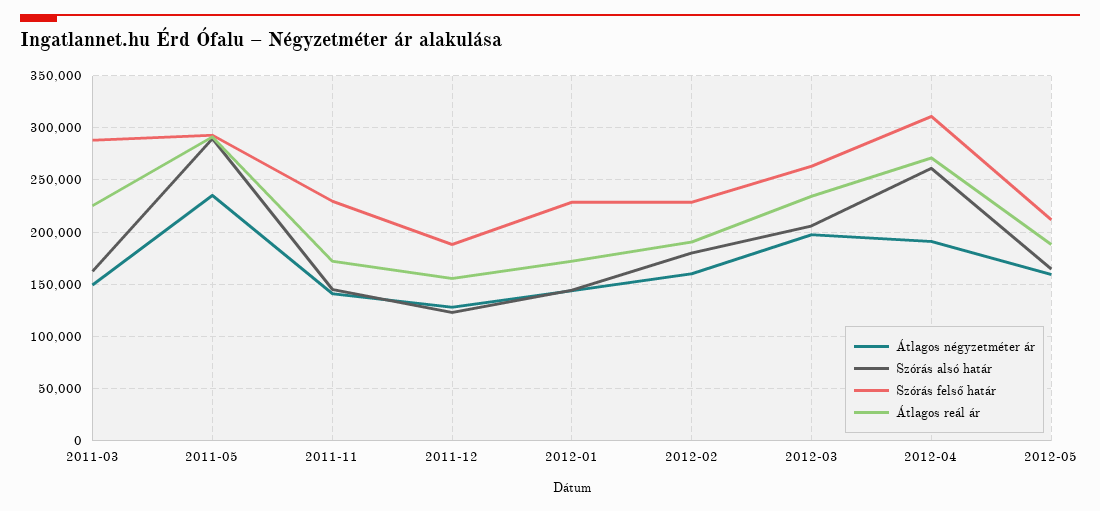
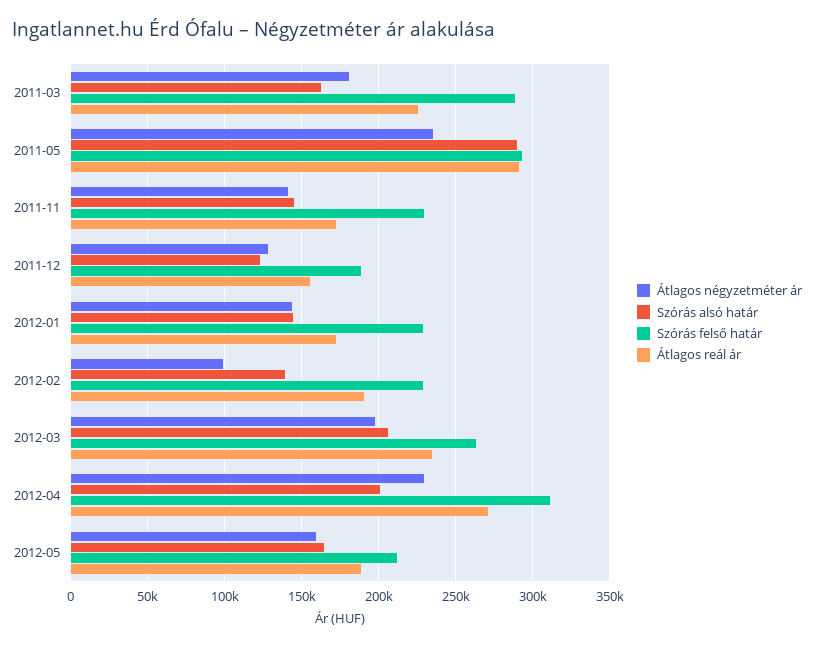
  {
    "Átlagos négyzetméter ár": {
-     "2011-03": 150000,
+     "2011-03": 180000,
      "2011-05": 235000,
      "2011-11": 140000,
      "2011-12": 130000,
      "2012-01": 145000,
-     "2012-02": 160000,
+     "2012-02": 100000,
      "2012-03": 200000,
-     "2012-04": 190000,
+     "2012-04": 230000,
      "2012-05": 160000
    },
    "Szórás alsó határ": {
      "2011-03": 160000,
      "2011-05": 290000,
      "2011-11": 145000,
      "2011-12": 125000,
      "2012-01": 145000,
-     "2012-02": 180000,
+     "2012-02": 140000,
      "2012-03": 205000,
-     "2012-04": 260000,
+     "2012-04": 200000,
      "2012-05": 165000
    },
    "Szórás felső határ": {
      "2011-03": 290000,
      "2011-05": 295000,
      "2011-11": 230000,
      "2011-12": 190000,
      "2012-01": 230000,
      "2012-02": 230000,
      "2012-03": 265000,
      "2012-04": 310000,
      "2012-05": 210000
    },
    "Átlagos reál ár": {
      "2011-03": 225000,
      "2011-05": 290000,
      "2011-11": 170000,
      "2011-12": 155000,
      "2012-01": 170000,
      "2012-02": 190000,
      "2012-03": 235000,
      "2012-04": 270000,
      "2012-05": 190000
    }
  }

